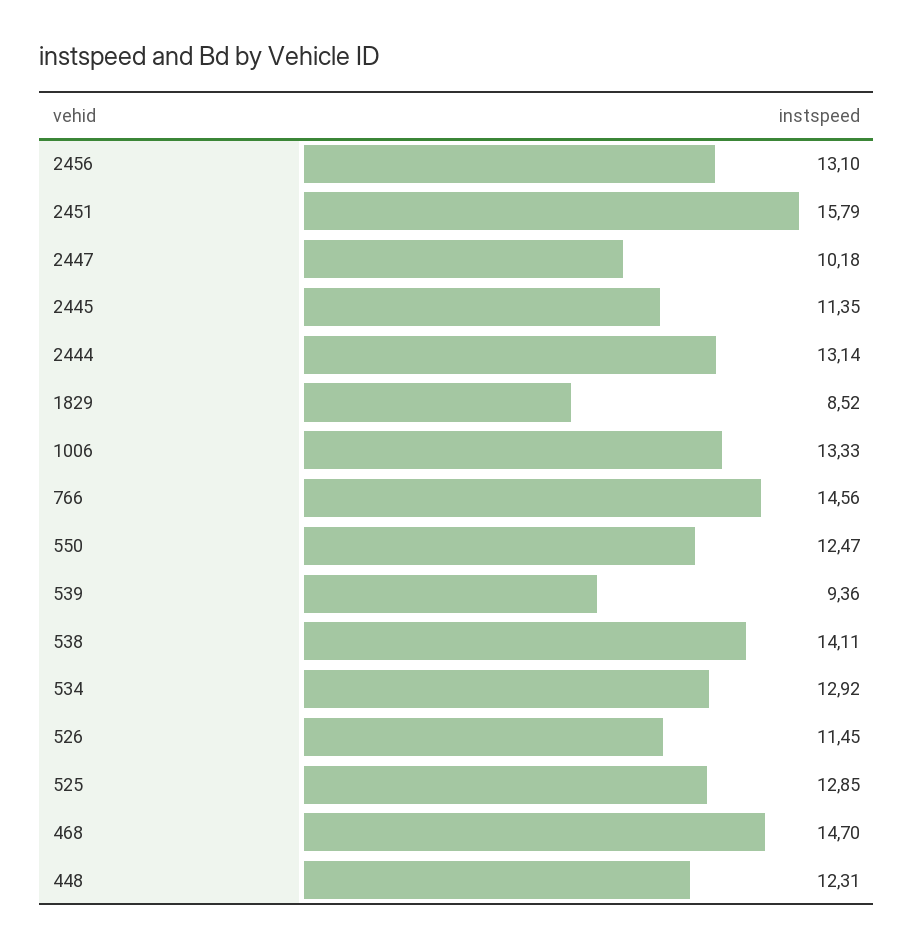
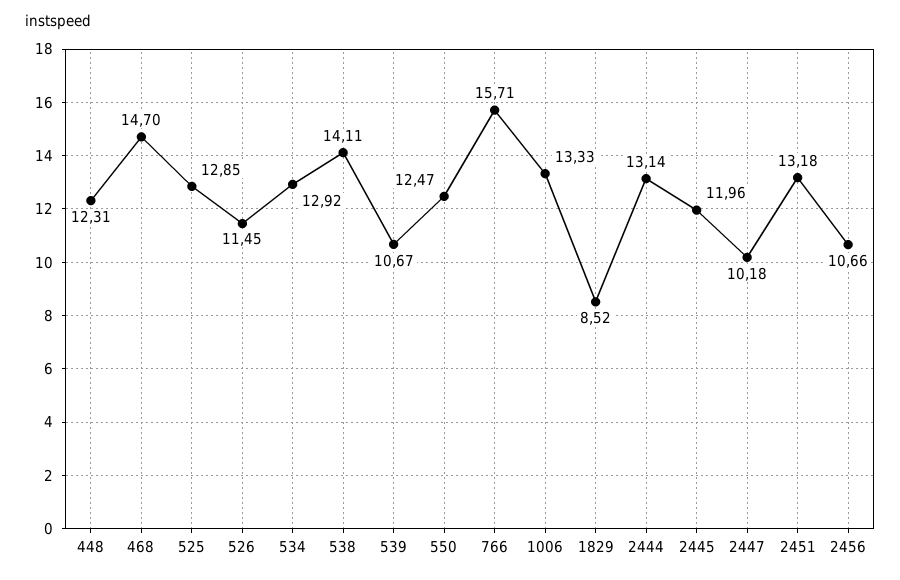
  {
-   "2456": 13.1,
+   "2456": 10.66,
-   "2451": 15.79,
+   "2451": 13.18,
    "2447": 10.18,
-   "2445": 11.35,
+   "2445": 11.96,
    "2444": 13.14,
    "1829": 8.52,
    "1006": 13.33,
-   "766": 14.56,
+   "766": 15.71,
    "550": 12.47,
-   "539": 9.36,
+   "539": 10.67,
    "538": 14.11,
    "534": 12.92,
    "526": 11.45,
    "525": 12.85,
    "468": 14.7,
    "448": 12.31
  }

